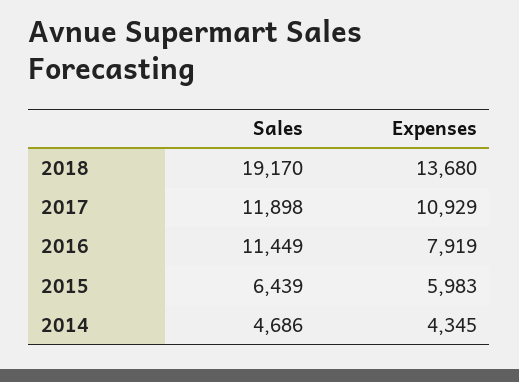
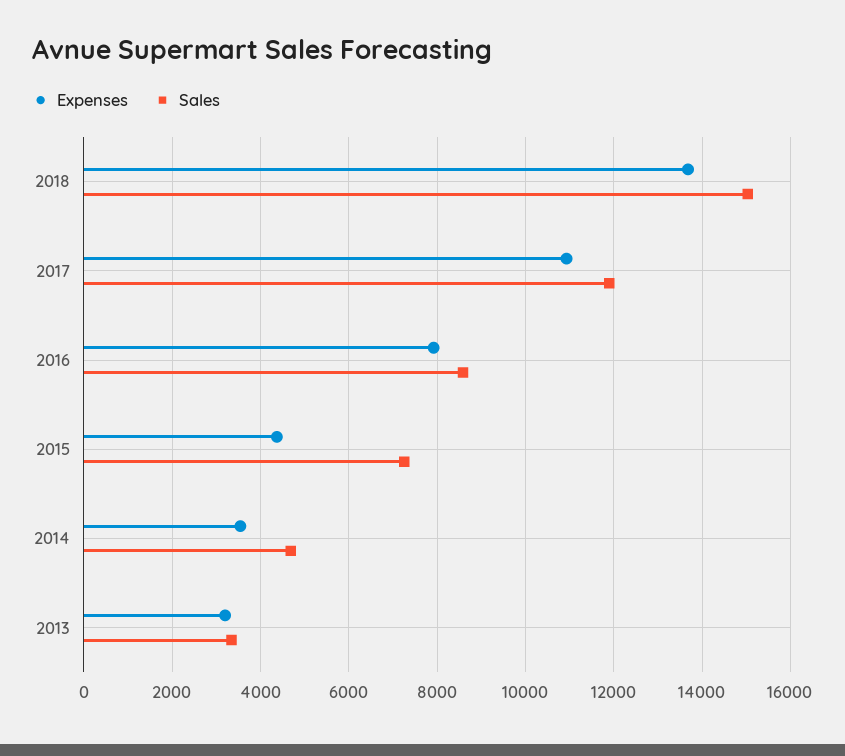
  {
    "Sales": {
-     "2018": 19170,
+     "2018": 15000,
      "2017": 11898,
-     "2016": 11449,
+     "2016": 8600,
-     "2015": 6439,
+     "2015": 7200,
-     "2014": 4686
+     "2014": 4686,
+     "2013": 3400
    },
    "Expenses": {
      "2018": 13680,
      "2017": 10929,
      "2016": 7919,
-     "2015": 5983,
+     "2015": 4400,
-     "2014": 4345
+     "2014": 3600,
+     "2013": 3200
    }
  }

